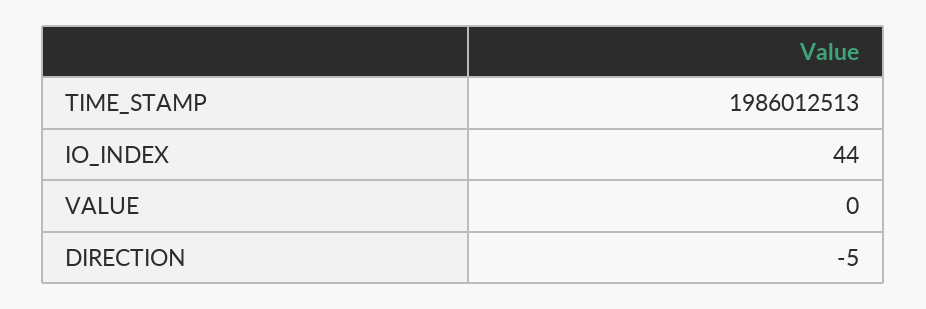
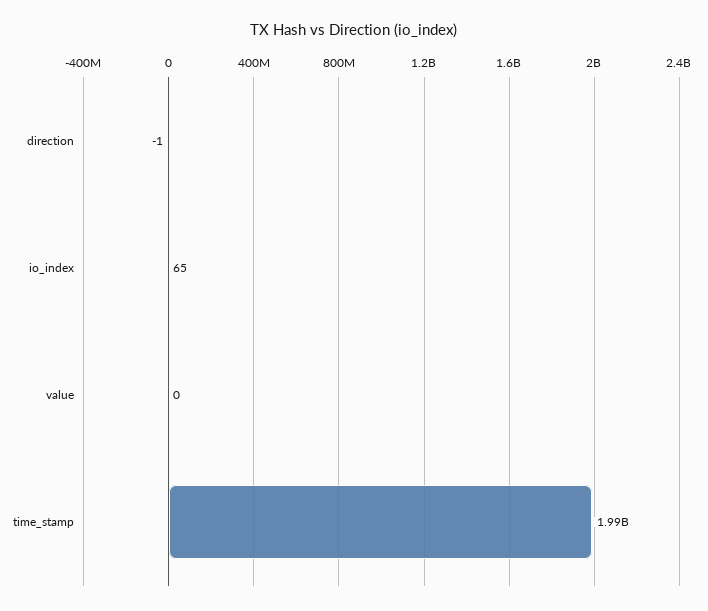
  {
    "TIME_STAMP": 1986012513,
-   "IO_INDEX": 44,
+   "IO_INDEX": 65,
    "VALUE": 0,
-   "DIRECTION": -5
+   "DIRECTION": -1
  }

